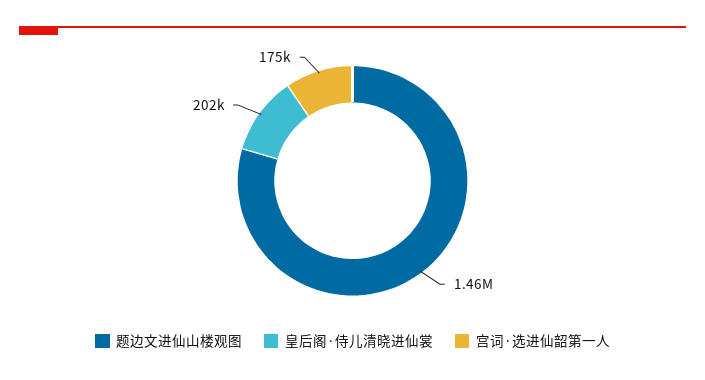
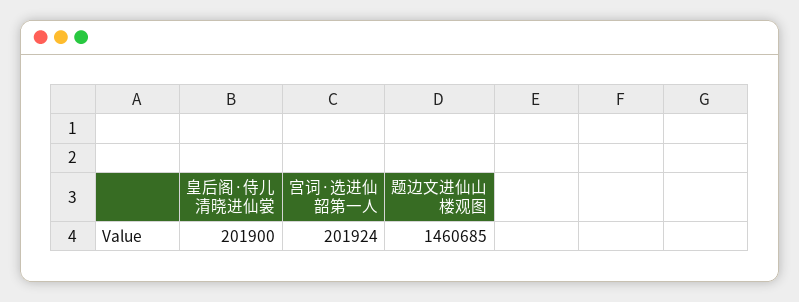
  {
    "题边文进仙山楼观图": 1460685,
    "皇后阁·侍儿清晓进仙裳": 201900,
-   "宫词·选进仙韶第一人": 175000
+   "宫词·选进仙韶第一人": 201924
  }

